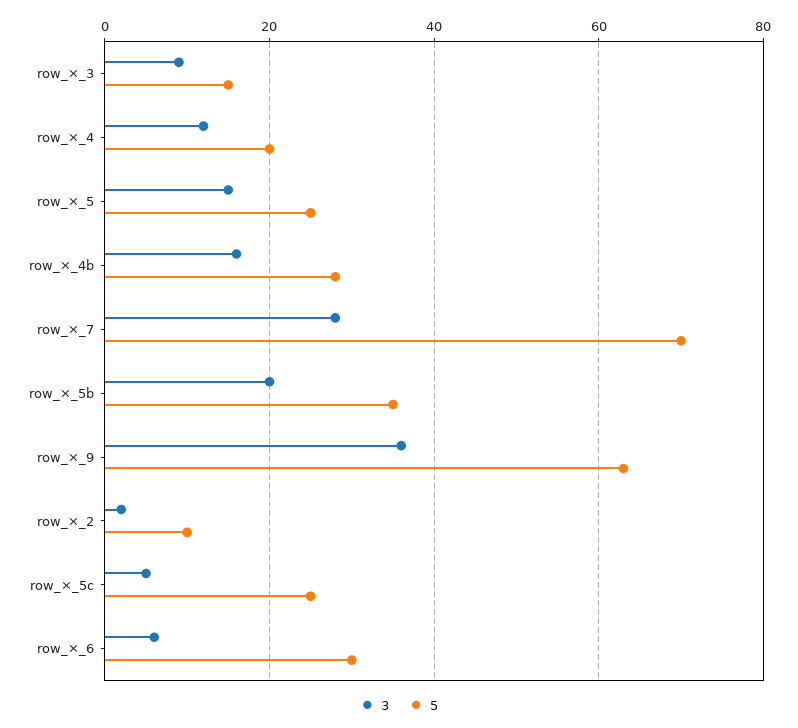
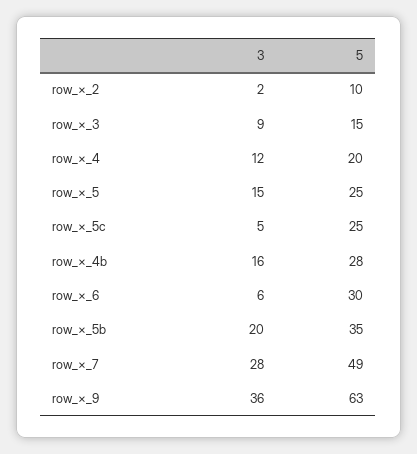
  {
    "3": {
      "row_×_3": 9,
      "row_×_4": 12,
      "row_×_5": 15,
      "row_×_4b": 16,
      "row_×_7": 28,
      "row_×_5b": 20,
      "row_×_9": 36,
      "row_×_2": 2,
      "row_×_5c": 5,
      "row_×_6": 6
    },
    "5": {
      "row_×_3": 15,
      "row_×_4": 20,
      "row_×_5": 25,
      "row_×_4b": 28,
-     "row_×_7": 70,
+     "row_×_7": 49,
      "row_×_5b": 35,
      "row_×_9": 63,
      "row_×_2": 10,
      "row_×_5c": 25,
      "row_×_6": 30
    }
  }

